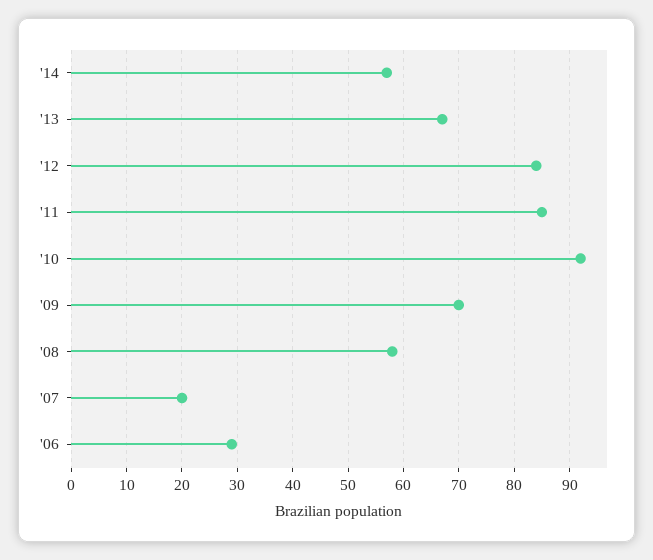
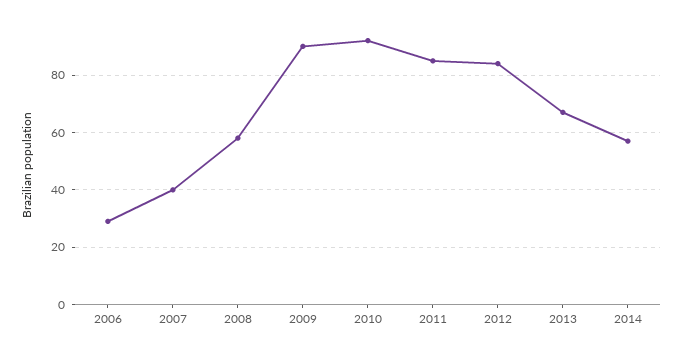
  {
    "'14": 55,
    "'13": 65,
    "'12": 85,
    "'11": 85,
    "'10": 90,
-   "'09": 70,
+   "'09": 90,
    "'08": 60,
-   "'07": 20,
+   "'07": 40,
    "'06": 30
  }

